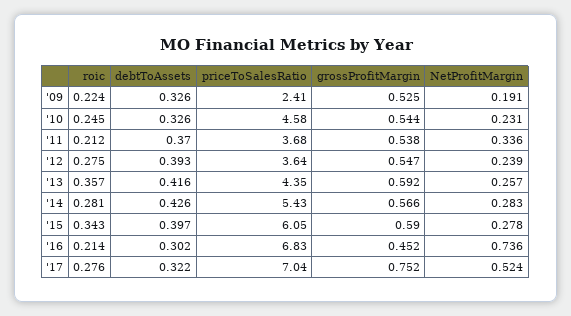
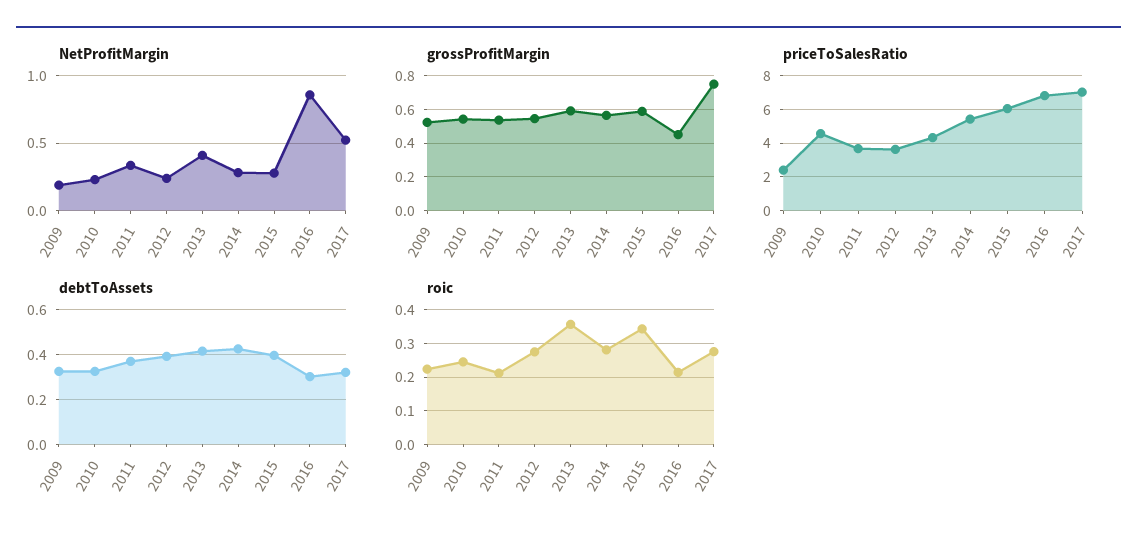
  {
    "roic": {
      "'09": 0.224,
      "'10": 0.245,
      "'11": 0.212,
      "'12": 0.275,
      "'13": 0.357,
      "'14": 0.281,
      "'15": 0.343,
      "'16": 0.214,
      "'17": 0.276
    },
    "debtToAssets": {
      "'09": 0.326,
      "'10": 0.326,
      "'11": 0.37,
      "'12": 0.393,
      "'13": 0.416,
      "'14": 0.426,
      "'15": 0.397,
      "'16": 0.302,
      "'17": 0.322
    },
    "priceToSalesRatio": {
      "'09": 2.41,
      "'10": 4.58,
      "'11": 3.68,
      "'12": 3.64,
      "'13": 4.35,
      "'14": 5.43,
      "'15": 6.05,
      "'16": 6.83,
      "'17": 7.04
    },
    "grossProfitMargin": {
      "'09": 0.525,
      "'10": 0.544,
      "'11": 0.538,
      "'12": 0.547,
      "'13": 0.592,
      "'14": 0.566,
      "'15": 0.59,
      "'16": 0.452,
      "'17": 0.752
    },
    "NetProfitMargin": {
      "'09": 0.191,
      "'10": 0.231,
      "'11": 0.336,
      "'12": 0.239,
-     "'13": 0.257,
+     "'13": 0.4,
      "'14": 0.283,
      "'15": 0.278,
-     "'16": 0.736,
+     "'16": 0.85,
      "'17": 0.524
    }
  }

